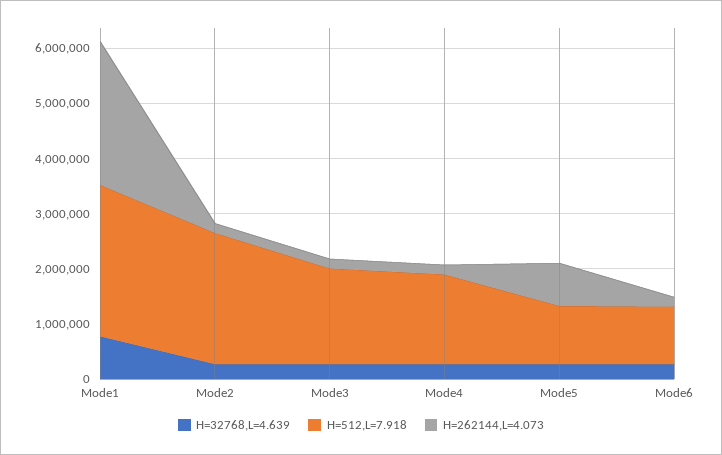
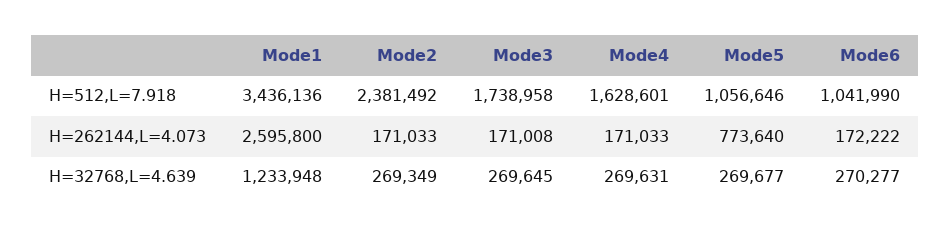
  {
    "H=32768,L=4.639": {
-     "Mode1": 800000,
+     "Mode1": 1233948,
      "Mode2": 269349,
      "Mode3": 269645,
      "Mode4": 269631,
      "Mode5": 269677,
      "Mode6": 270277
    },
    "H=512,L=7.918": {
-     "Mode1": 2800000,
+     "Mode1": 3436136,
      "Mode2": 2381492,
      "Mode3": 1738958,
      "Mode4": 1628601,
      "Mode5": 1056646,
      "Mode6": 1041990
    },
    "H=262144,L=4.073": {
      "Mode1": 2595800,
      "Mode2": 171033,
      "Mode3": 171008,
      "Mode4": 171033,
      "Mode5": 773640,
      "Mode6": 172222
    }
  }

